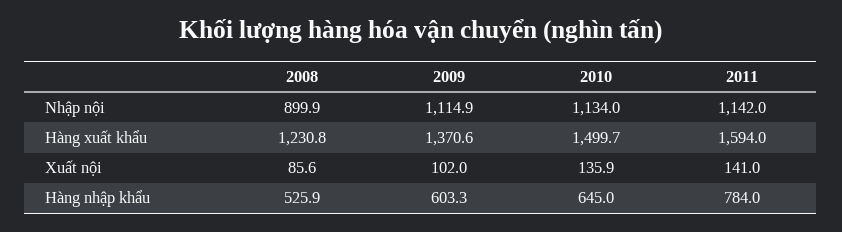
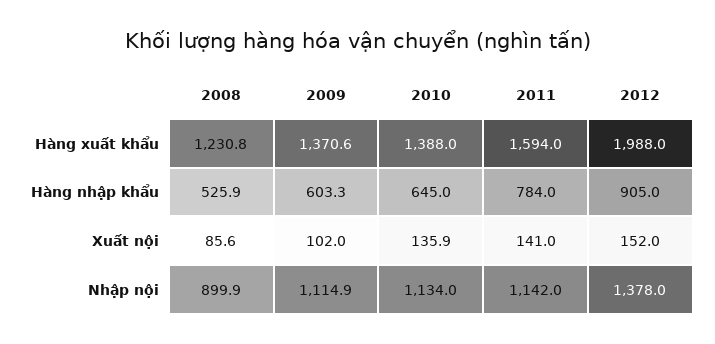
  {
    "2008": {
      "Nhập nội": 899.9,
      "Hàng xuất khẩu": 1230.8,
      "Xuất nội": 85.6,
      "Hàng nhập khẩu": 525.9
    },
    "2009": {
      "Nhập nội": 1114.9,
      "Hàng xuất khẩu": 1370.6,
      "Xuất nội": 102,
      "Hàng nhập khẩu": 603.3
    },
    "2010": {
      "Nhập nội": 1134,
-     "Hàng xuất khẩu": 1499.7,
+     "Hàng xuất khẩu": 1388,
      "Xuất nội": 135.9,
      "Hàng nhập khẩu": 645
    },
    "2011": {
      "Nhập nội": 1142,
      "Hàng xuất khẩu": 1594,
      "Xuất nội": 141,
      "Hàng nhập khẩu": 784
-   }
+   },
+   "2012": {
+     "Hàng xuất khẩu": 1988,
+     "Hàng nhập khẩu": 905,
+     "Xuất nội": 152,
+     "Nhập nội": 1378
+   }
  }

